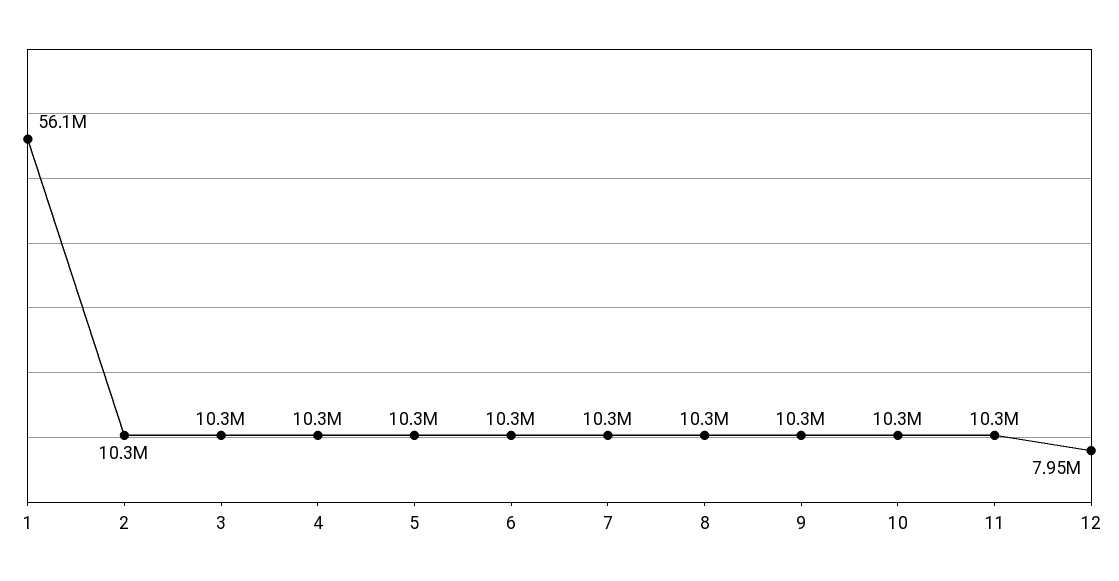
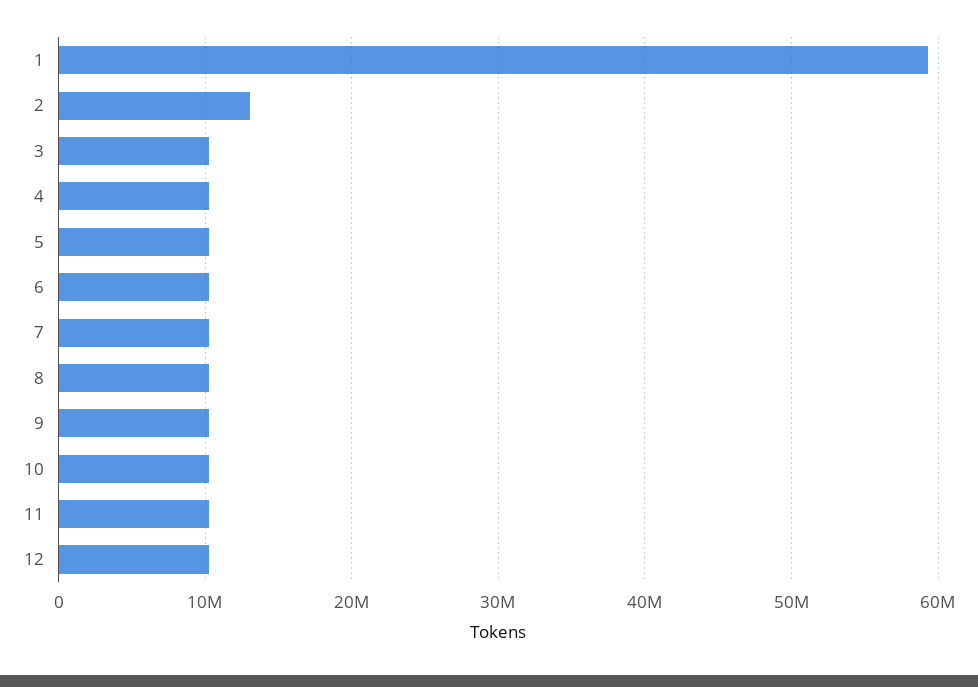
  {
-   "1": 56100000,
+   "1": 59000000,
-   "2": 10300000,
+   "2": 13000000,
    "3": 10300000,
    "4": 10300000,
    "5": 10300000,
    "6": 10300000,
    "7": 10300000,
    "8": 10300000,
    "9": 10300000,
    "10": 10300000,
    "11": 10300000,
-   "12": 7950000
+   "12": 10000000
  }

